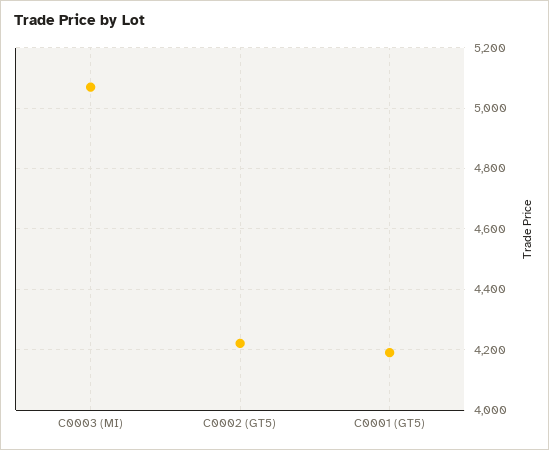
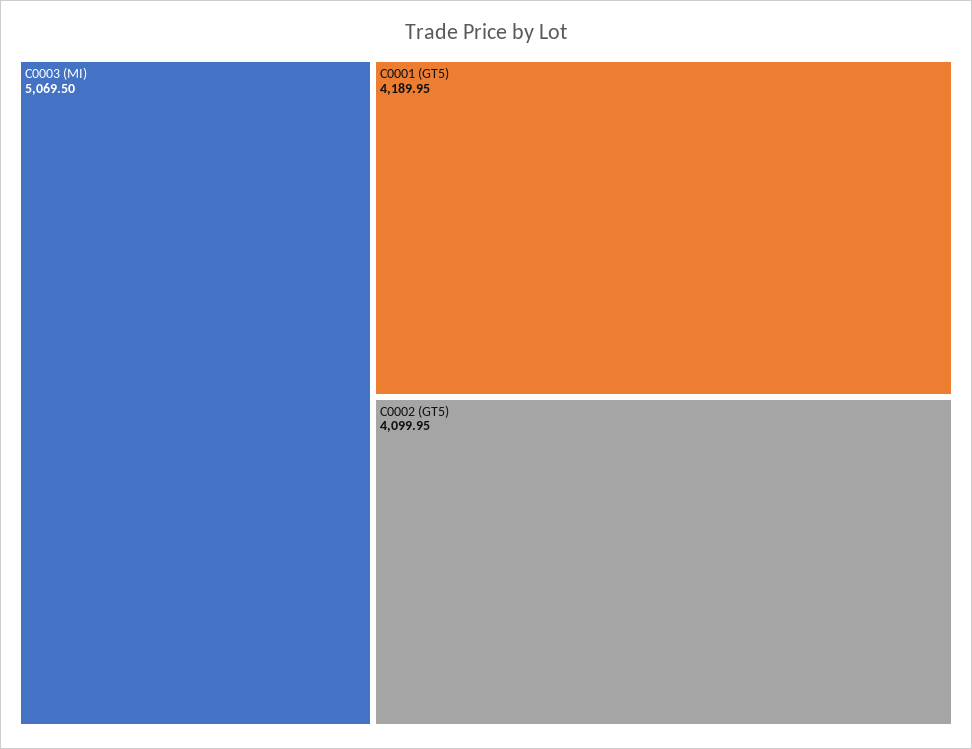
  {
    "C0003 (MI)": 5069.5,
-   "C0002 (GT5)": 4220,
+   "C0002 (GT5)": 4099.95,
    "C0001 (GT5)": 4189.95
  }

